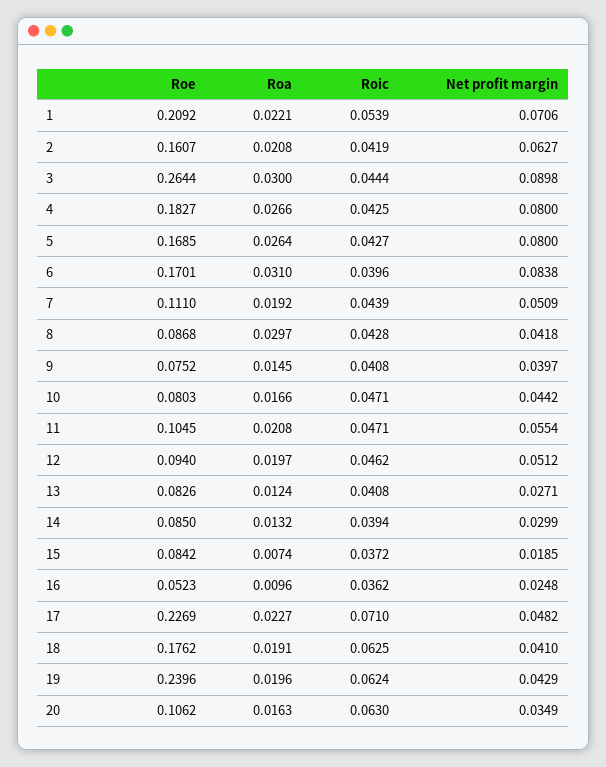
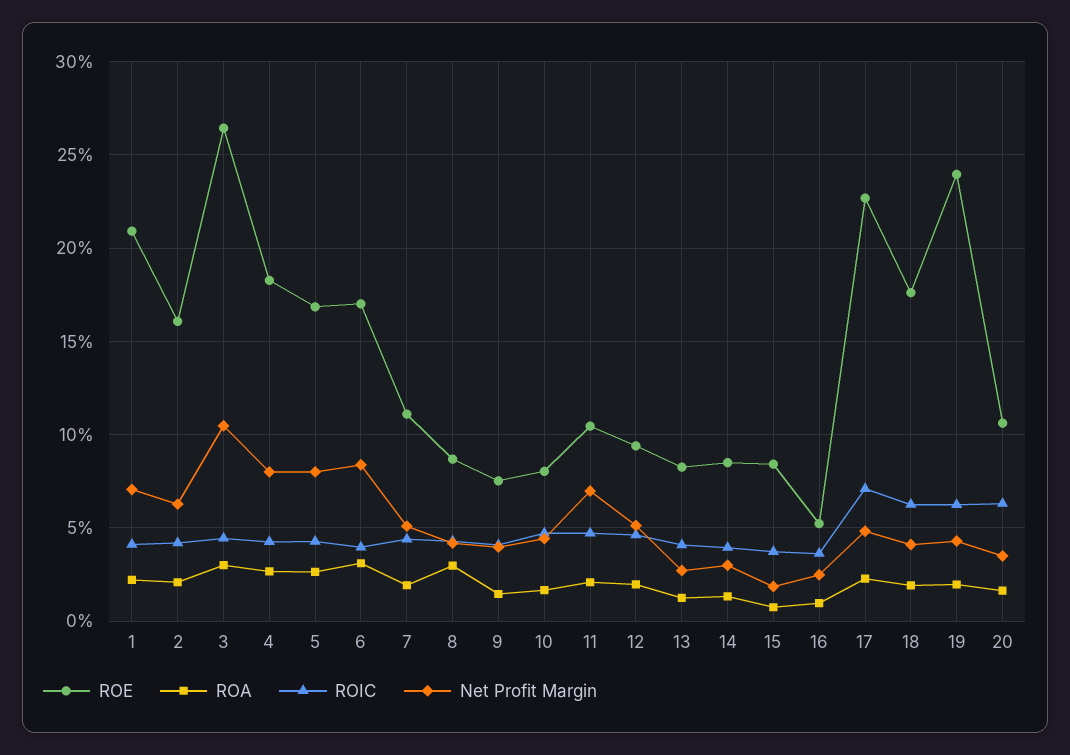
  {
    "Roe": {
      "1": 0.2092,
      "2": 0.1607,
      "3": 0.2644,
      "4": 0.1827,
      "5": 0.1685,
      "6": 0.1701,
      "7": 0.111,
      "8": 0.0868,
      "9": 0.0752,
      "10": 0.0803,
      "11": 0.1045,
      "12": 0.094,
      "13": 0.0826,
      "14": 0.085,
      "15": 0.0842,
      "16": 0.0523,
      "17": 0.2269,
      "18": 0.1762,
      "19": 0.2396,
      "20": 0.1062
    },
    "Roa": {
      "1": 0.0221,
      "2": 0.0208,
      "3": 0.03,
      "4": 0.0266,
      "5": 0.0264,
      "6": 0.031,
      "7": 0.0192,
      "8": 0.0297,
      "9": 0.0145,
      "10": 0.0166,
      "11": 0.0208,
      "12": 0.0197,
      "13": 0.0124,
      "14": 0.0132,
      "15": 0.0074,
      "16": 0.0096,
      "17": 0.0227,
      "18": 0.0191,
      "19": 0.0196,
      "20": 0.0163
    },
    "Roic": {
-     "1": 0.0539,
+     "1": 0.04,
      "2": 0.0419,
      "3": 0.0444,
      "4": 0.0425,
      "5": 0.0427,
      "6": 0.0396,
      "7": 0.0439,
      "8": 0.0428,
      "9": 0.0408,
      "10": 0.0471,
      "11": 0.0471,
      "12": 0.0462,
      "13": 0.0408,
      "14": 0.0394,
      "15": 0.0372,
      "16": 0.0362,
      "17": 0.071,
      "18": 0.0625,
      "19": 0.0624,
      "20": 0.063
    },
    "Net profit margin": {
      "1": 0.0706,
      "2": 0.0627,
-     "3": 0.0898,
+     "3": 0.105,
      "4": 0.08,
      "5": 0.08,
      "6": 0.0838,
      "7": 0.0509,
      "8": 0.0418,
      "9": 0.0397,
      "10": 0.0442,
-     "11": 0.0554,
+     "11": 0.07,
      "12": 0.0512,
      "13": 0.0271,
      "14": 0.0299,
      "15": 0.0185,
      "16": 0.0248,
      "17": 0.0482,
      "18": 0.041,
      "19": 0.0429,
      "20": 0.0349
    }
  }

